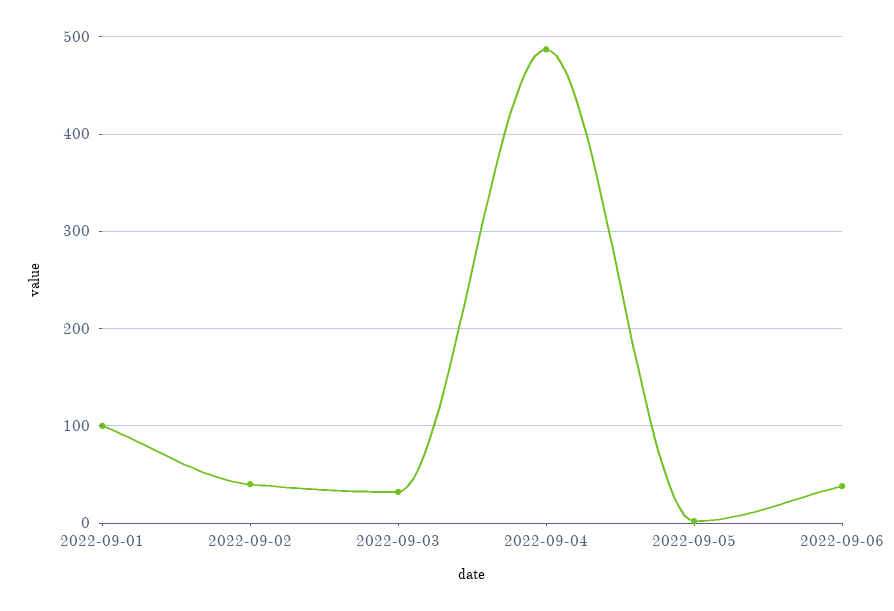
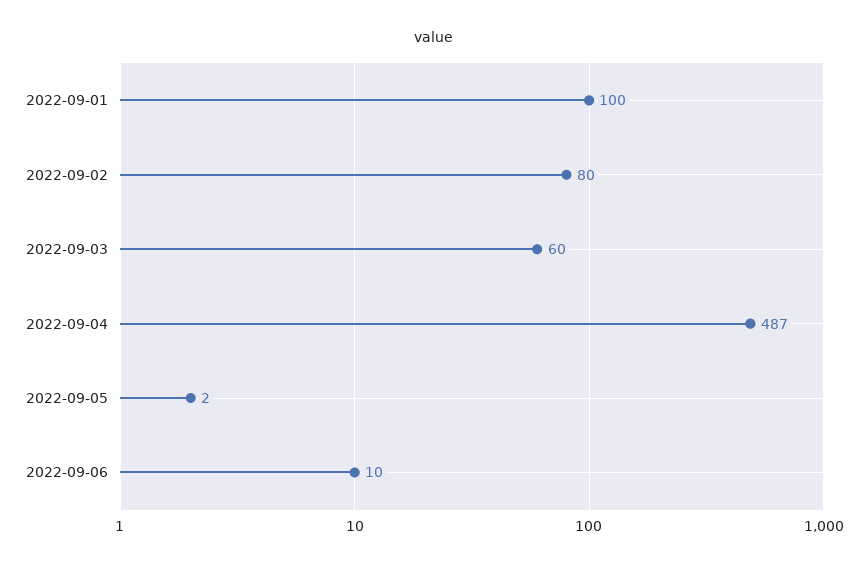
  {
    "2022-09-01": 100,
-   "2022-09-02": 40,
+   "2022-09-02": 80,
-   "2022-09-03": 30,
+   "2022-09-03": 60,
    "2022-09-04": 487,
    "2022-09-05": 2,
-   "2022-09-06": 40
+   "2022-09-06": 10
  }

